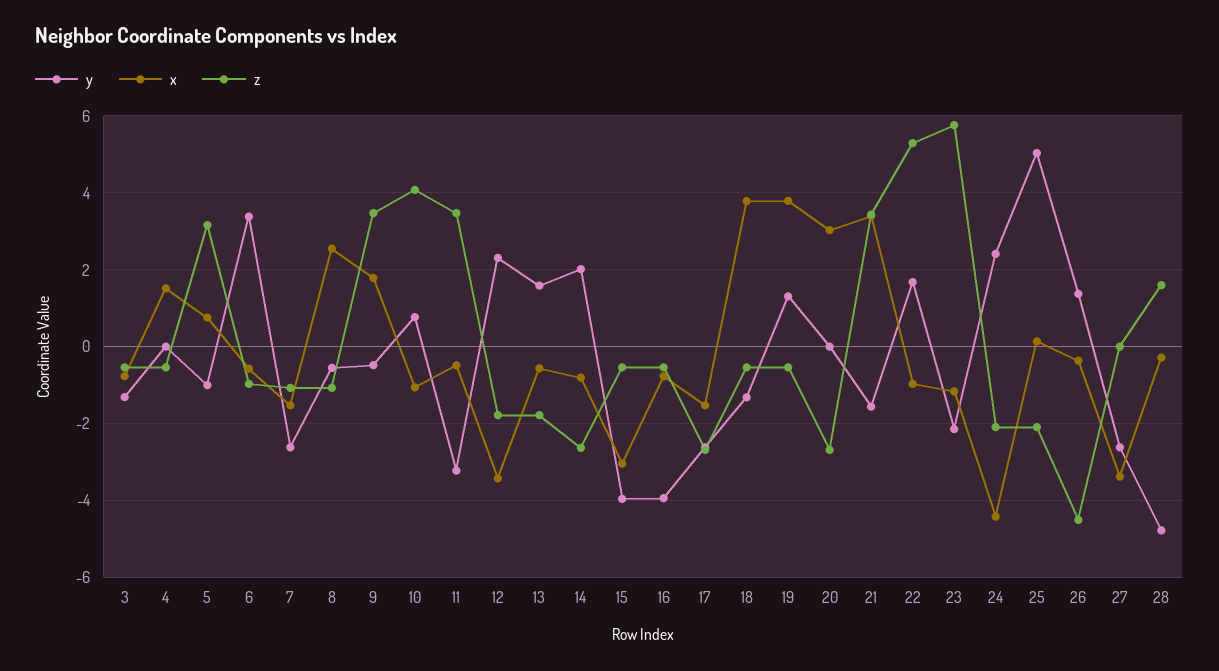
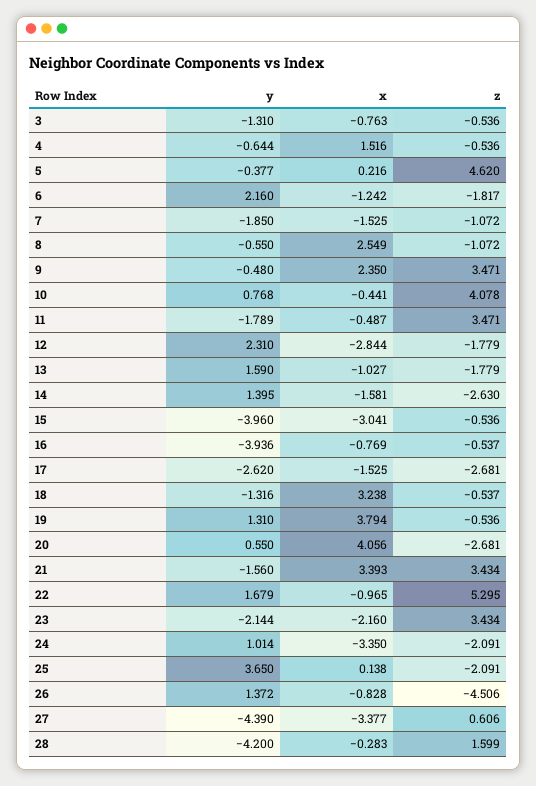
  {
    "y": {
      "3": -1.31,
-     "4": 0,
+     "4": -0.644,
-     "5": -1,
+     "5": -0.377,
-     "6": 3.4,
+     "6": 2.16,
-     "7": -2.6,
+     "7": -1.85,
      "8": -0.55,
      "9": -0.48,
      "10": 0.768,
-     "11": -3.2,
+     "11": -1.789,
      "12": 2.31,
      "13": 1.59,
-     "14": 2,
+     "14": 1.395,
      "15": -3.96,
      "16": -3.936,
      "17": -2.62,
      "18": -1.316,
      "19": 1.31,
-     "20": 0,
+     "20": 0.55,
      "21": -1.56,
      "22": 1.679,
      "23": -2.144,
-     "24": 2.4,
+     "24": 1.014,
-     "25": 5,
+     "25": 3.65,
      "26": 1.372,
-     "27": -2.6,
+     "27": -4.39,
-     "28": -4.8
+     "28": -4.2
    },
    "x": {
      "3": -0.763,
      "4": 1.516,
-     "5": 0.8,
+     "5": 0.216,
-     "6": -0.6,
+     "6": -1.242,
      "7": -1.525,
      "8": 2.549,
-     "9": 1.8,
+     "9": 2.35,
-     "10": -1,
+     "10": -0.441,
      "11": -0.487,
-     "12": -3.4,
+     "12": -2.844,
-     "13": -0.6,
+     "13": -1.027,
-     "14": -0.8,
+     "14": -1.581,
      "15": -3.041,
      "16": -0.769,
      "17": -1.525,
-     "18": 3.8,
+     "18": 3.238,
      "19": 3.794,
-     "20": 3,
+     "20": 4.056,
      "21": 3.393,
      "22": -0.965,
-     "23": -1.2,
+     "23": -2.16,
-     "24": -4.4,
+     "24": -3.35,
      "25": 0.138,
-     "26": -0.4,
+     "26": -0.828,
      "27": -3.377,
      "28": -0.283
    },
    "z": {
      "3": -0.536,
      "4": -0.536,
-     "5": 3.2,
+     "5": 4.62,
-     "6": -1,
+     "6": -1.817,
      "7": -1.072,
      "8": -1.072,
      "9": 3.471,
      "10": 4.078,
      "11": 3.471,
      "12": -1.779,
      "13": -1.779,
      "14": -2.63,
      "15": -0.536,
      "16": -0.537,
      "17": -2.681,
      "18": -0.537,
      "19": -0.536,
      "20": -2.681,
      "21": 3.434,
      "22": 5.295,
-     "23": 5.8,
+     "23": 3.434,
      "24": -2.091,
      "25": -2.091,
      "26": -4.506,
-     "27": 0,
+     "27": 0.606,
      "28": 1.599
    }
  }

